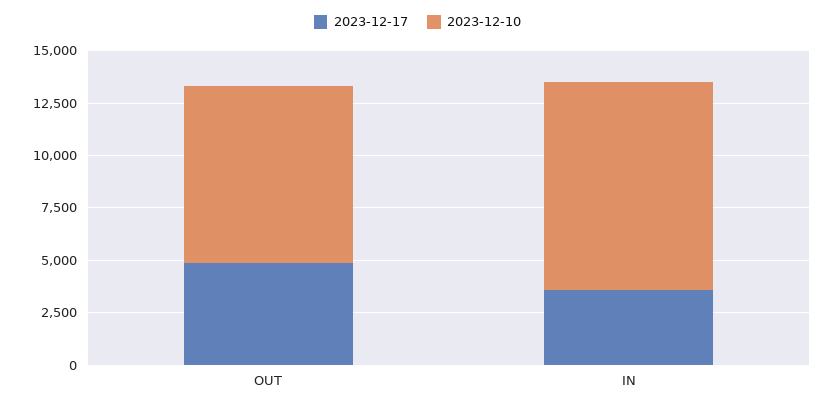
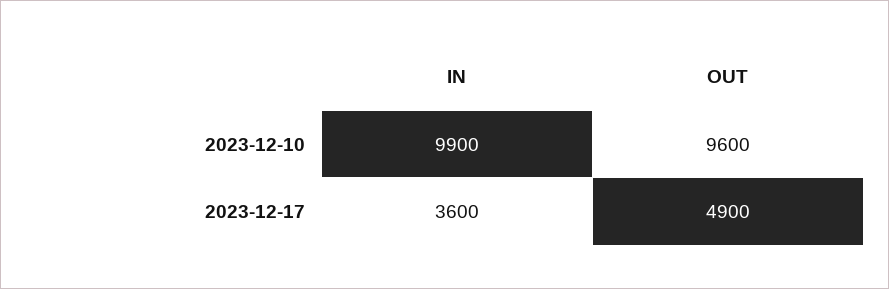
  {
    "2023-12-17": {
      "OUT": 4900,
      "IN": 3600
    },
    "2023-12-10": {
-     "OUT": 8500,
+     "OUT": 9600,
      "IN": 9900
    }
  }

